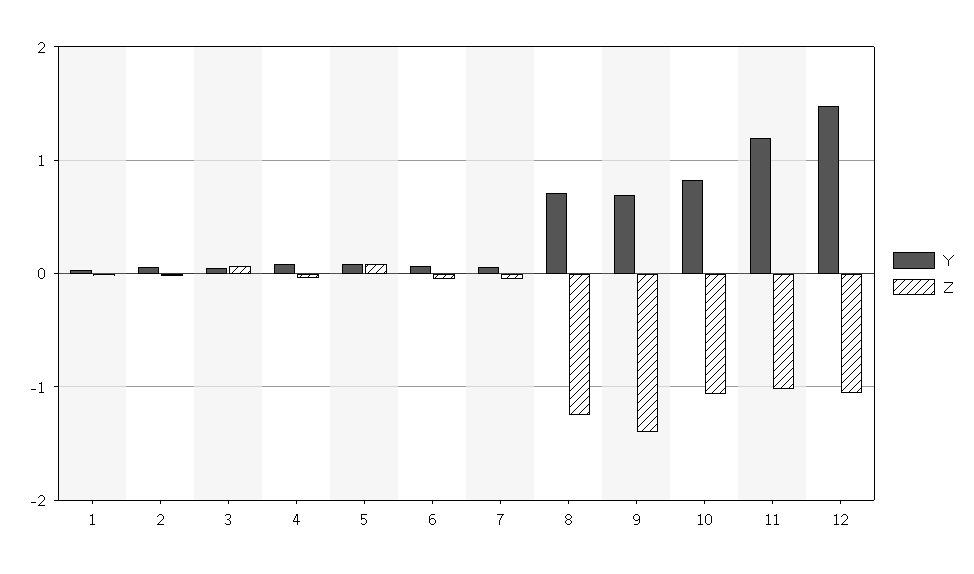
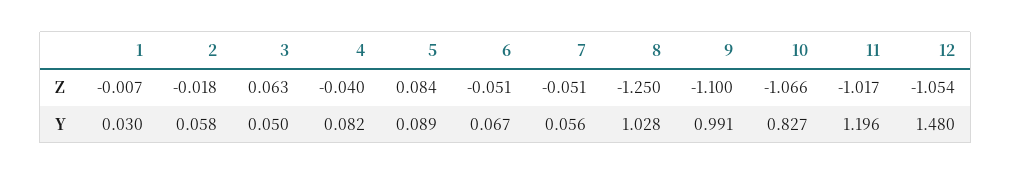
  {
    "Y": {
      "1": 0.03,
      "2": 0.058,
      "3": 0.05,
      "4": 0.082,
      "5": 0.089,
      "6": 0.067,
      "7": 0.056,
-     "8": 0.7,
+     "8": 1.028,
-     "9": 0.7,
+     "9": 0.991,
      "10": 0.827,
      "11": 1.196,
      "12": 1.48
    },
    "Z": {
      "1": -0.007,
      "2": -0.018,
      "3": 0.063,
      "4": -0.04,
      "5": 0.084,
      "6": -0.051,
      "7": -0.051,
      "8": -1.25,
-     "9": -1.4,
+     "9": -1.1,
      "10": -1.066,
      "11": -1.017,
      "12": -1.054
    }
  }

